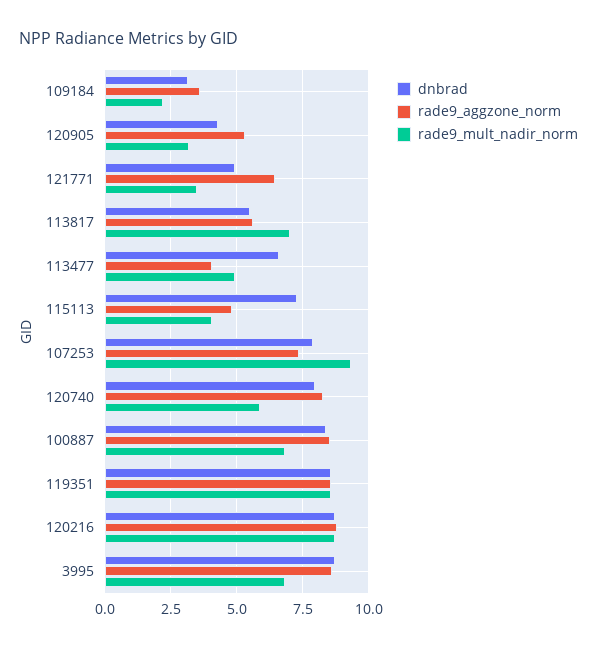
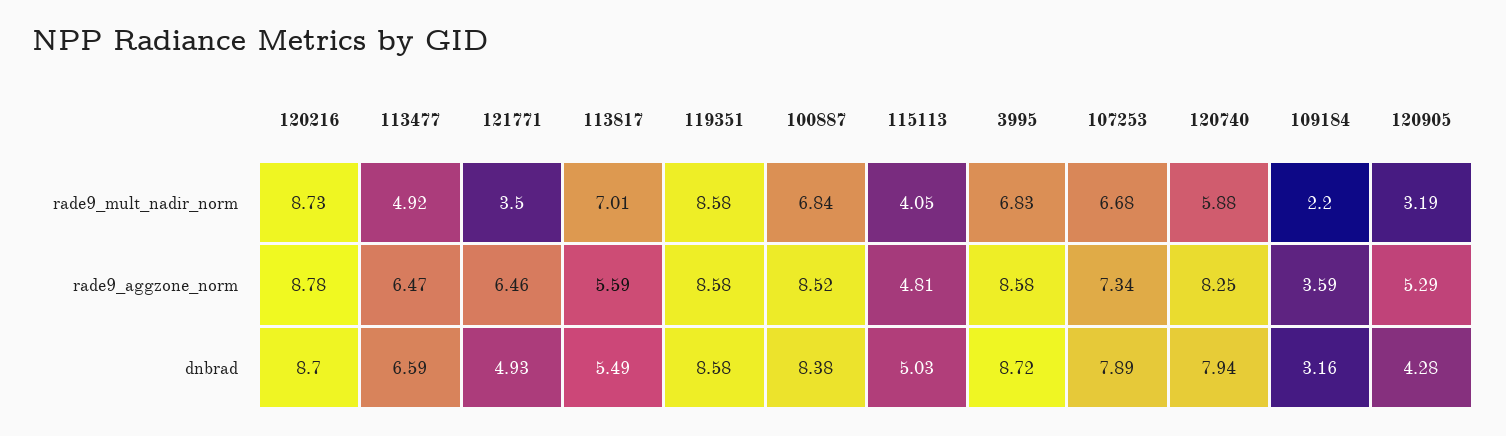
  {
    "dnbrad": {
      "109184": 3.16,
      "120905": 4.28,
      "121771": 4.93,
      "113817": 5.49,
      "113477": 6.59,
-     "115113": 7.25,
+     "115113": 5.03,
      "107253": 7.89,
      "120740": 7.94,
      "100887": 8.38,
      "119351": 8.58,
      "120216": 8.7,
      "3995": 8.72
    },
    "rade9_aggzone_norm": {
      "109184": 3.59,
      "120905": 5.29,
      "121771": 6.46,
      "113817": 5.59,
-     "113477": 4,
+     "113477": 6.47,
      "115113": 4.81,
      "107253": 7.34,
      "120740": 8.25,
      "100887": 8.52,
      "119351": 8.58,
      "120216": 8.78,
      "3995": 8.58
    },
    "rade9_mult_nadir_norm": {
      "109184": 2.2,
      "120905": 3.19,
      "121771": 3.5,
      "113817": 7.01,
      "113477": 4.92,
      "115113": 4.05,
-     "107253": 9.25,
+     "107253": 6.68,
      "120740": 5.88,
      "100887": 6.84,
      "119351": 8.58,
      "120216": 8.73,
      "3995": 6.83
    }
  }

